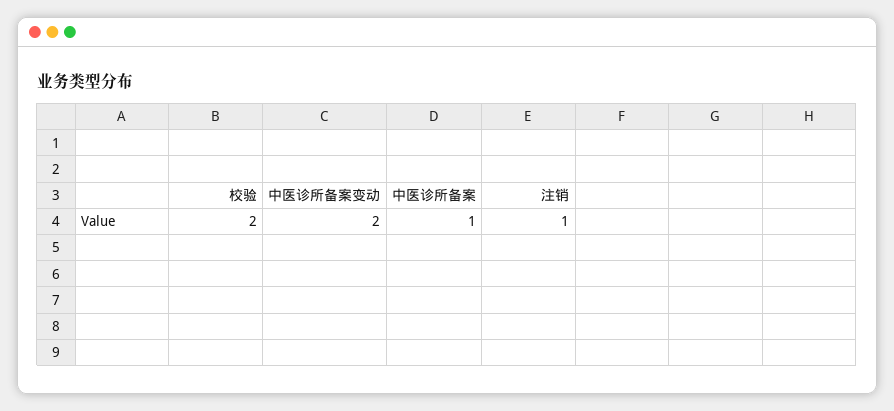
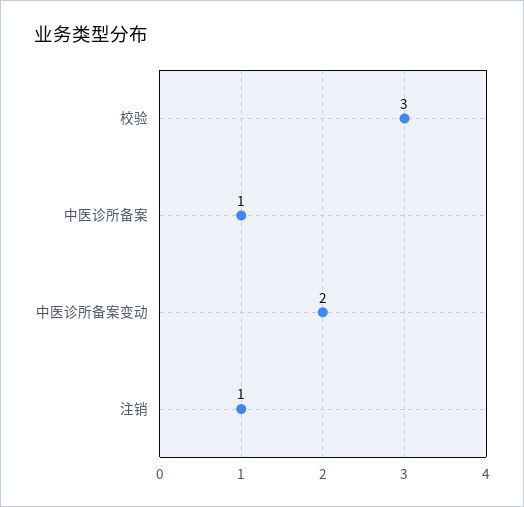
  {
-   "校验": 2,
+   "校验": 3,
    "中医诊所备案变动": 2,
    "中医诊所备案": 1,
    "注销": 1
  }

